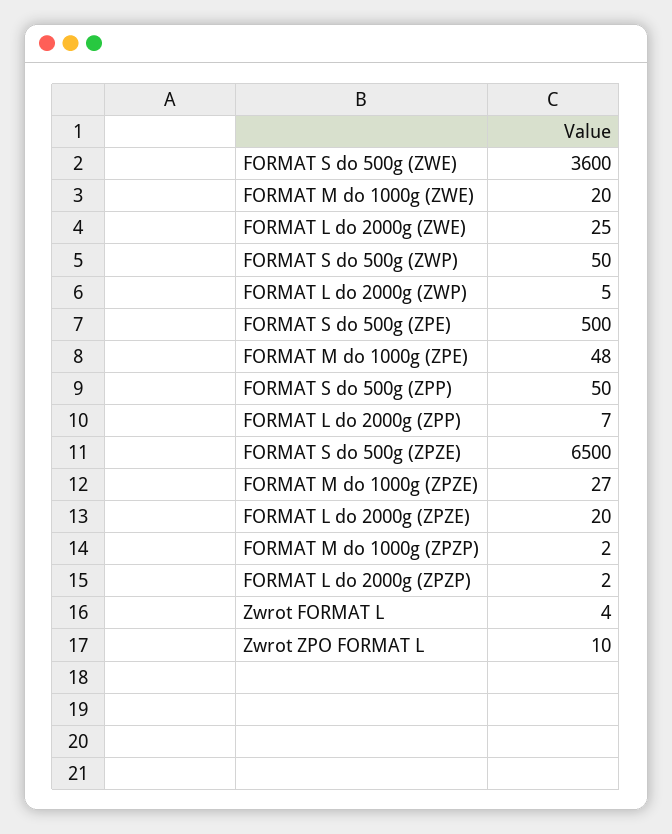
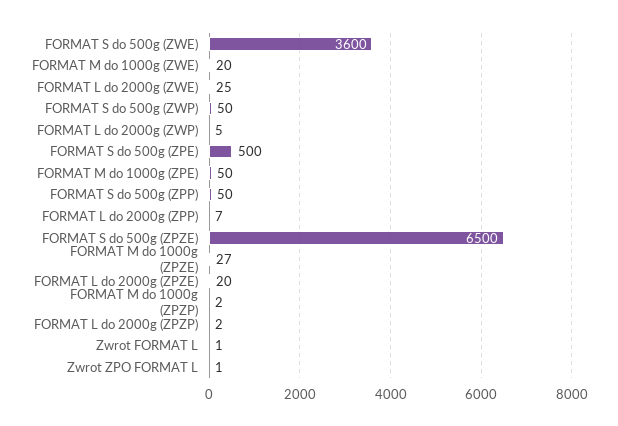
  {
    "FORMAT S do 500g (ZWE)": 3600,
    "FORMAT M do 1000g (ZWE)": 20,
    "FORMAT L do 2000g (ZWE)": 25,
    "FORMAT S do 500g (ZWP)": 50,
    "FORMAT L do 2000g (ZWP)": 5,
    "FORMAT S do 500g (ZPE)": 500,
-   "FORMAT M do 1000g (ZPE)": 48,
+   "FORMAT M do 1000g (ZPE)": 50,
    "FORMAT S do 500g (ZPP)": 50,
    "FORMAT L do 2000g (ZPP)": 7,
    "FORMAT S do 500g (ZPZE)": 6500,
    "FORMAT M do 1000g (ZPZE)": 27,
    "FORMAT L do 2000g (ZPZE)": 20,
    "FORMAT M do 1000g (ZPZP)": 2,
    "FORMAT L do 2000g (ZPZP)": 2,
-   "Zwrot FORMAT L": 4,
+   "Zwrot FORMAT L": 1,
-   "Zwrot ZPO FORMAT L": 10
+   "Zwrot ZPO FORMAT L": 1
  }

